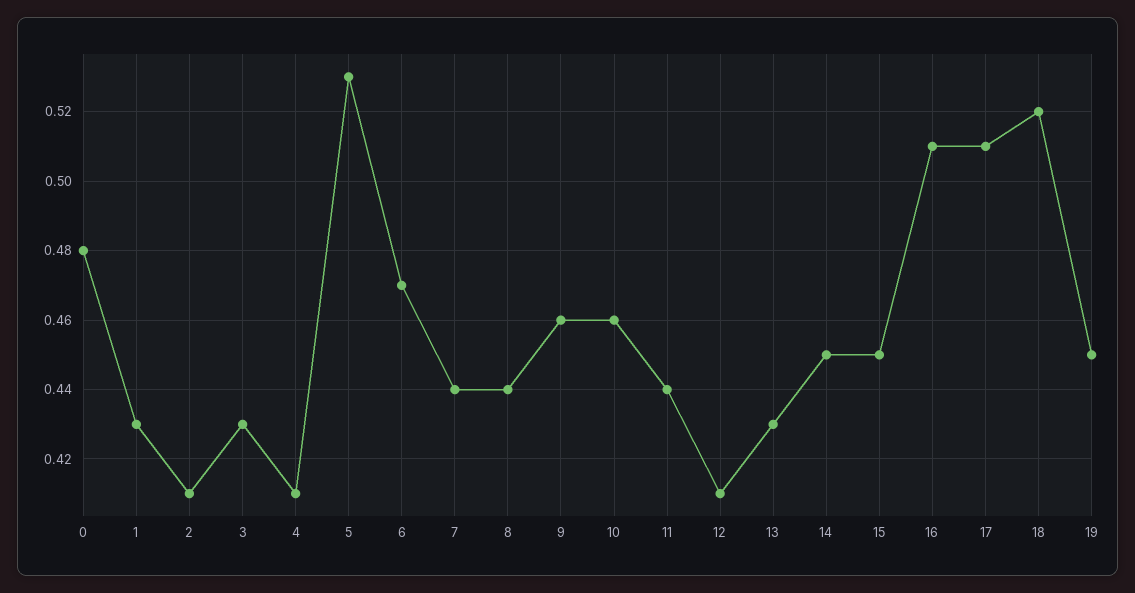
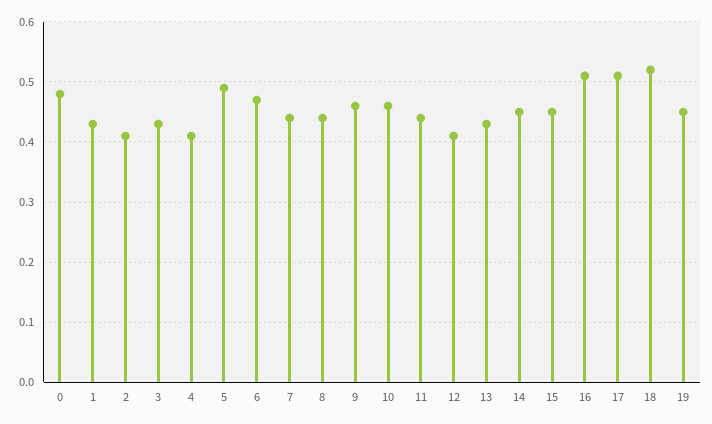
  {
    "0": 0.48,
    "1": 0.43,
    "2": 0.41,
    "3": 0.43,
    "4": 0.41,
-   "5": 0.53,
+   "5": 0.49,
    "6": 0.47,
    "7": 0.44,
    "8": 0.44,
    "9": 0.46,
    "10": 0.46,
    "11": 0.44,
    "12": 0.41,
    "13": 0.43,
    "14": 0.45,
    "15": 0.45,
    "16": 0.51,
    "17": 0.51,
    "18": 0.52,
    "19": 0.45
  }

